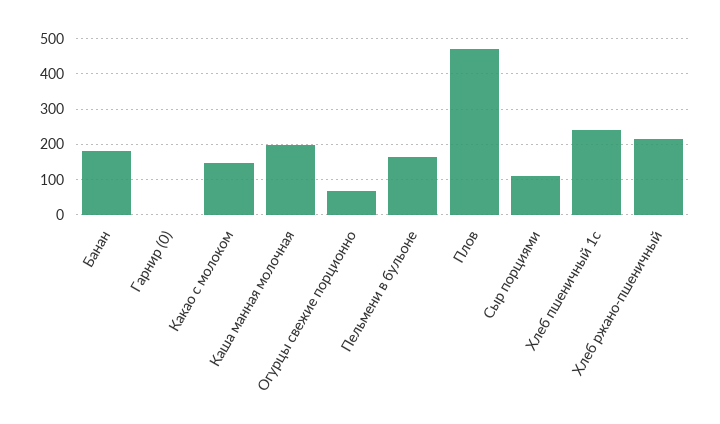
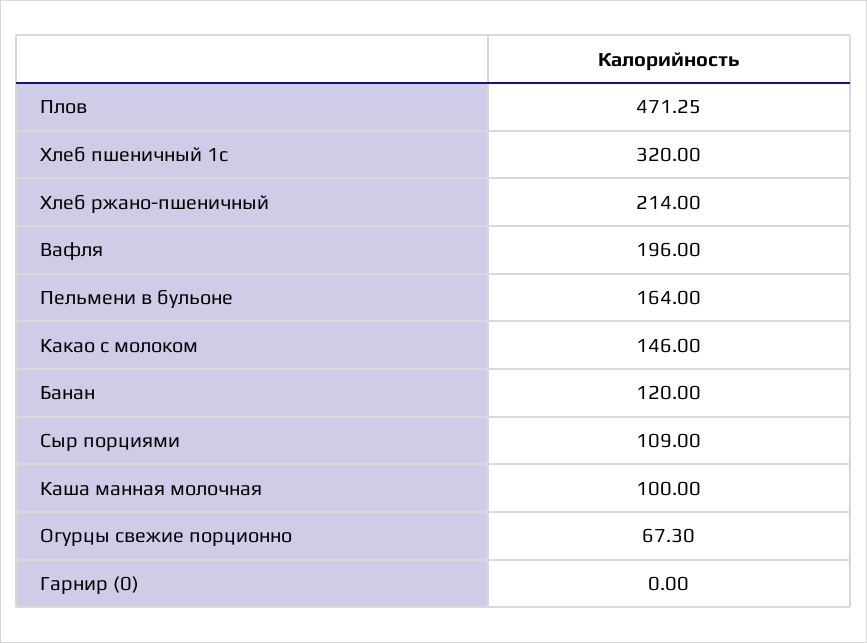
  {
-   "Банан": 180,
+   "Банан": 120,
    "Гарнир (0)": 0,
    "Какао с молоком": 146,
-   "Каша манная молочная": 200,
+   "Каша манная молочная": 100,
    "Огурцы свежие порционно": 67.3,
    "Пельмени в бульоне": 164,
    "Плов": 471.25,
    "Сыр порциями": 109,
-   "Хлеб пшеничный 1с": 240,
+   "Хлеб пшеничный 1с": 320,
-   "Хлеб ржано-пшеничный": 214
+   "Хлеб ржано-пшеничный": 214,
+   "Вафля": 196
  }

